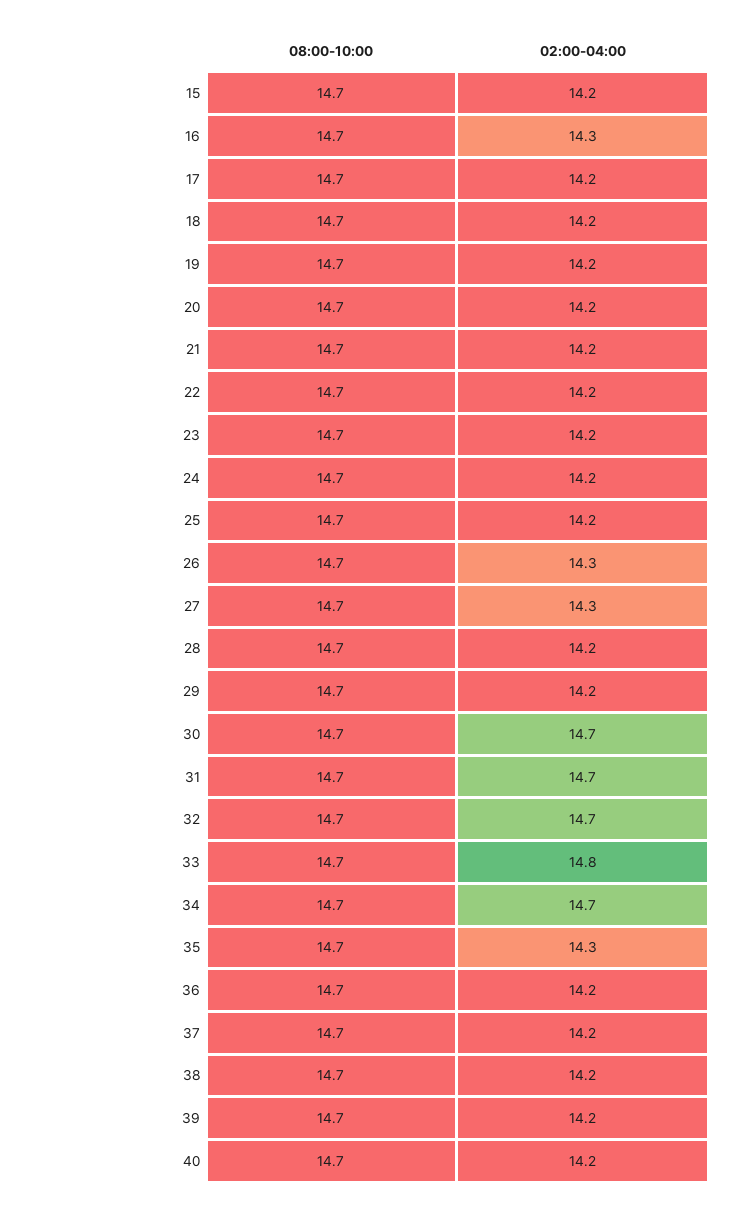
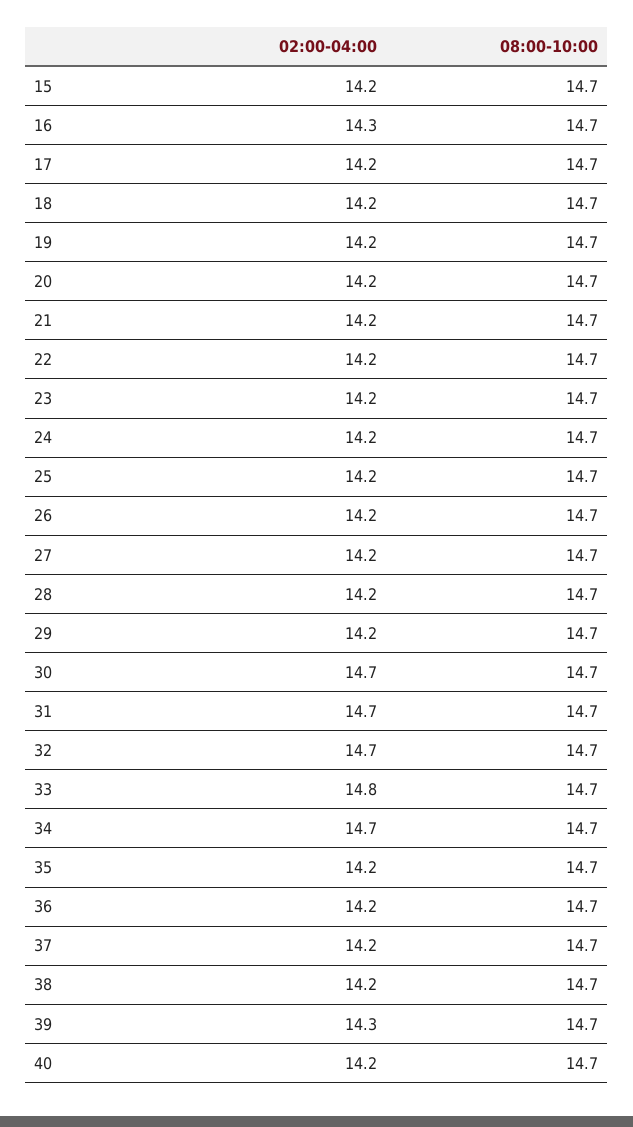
  {
    "08:00-10:00": {
      "15": 14.7,
      "16": 14.7,
      "17": 14.7,
      "18": 14.7,
      "19": 14.7,
      "20": 14.7,
      "21": 14.7,
      "22": 14.7,
      "23": 14.7,
      "24": 14.7,
      "25": 14.7,
      "26": 14.7,
      "27": 14.7,
      "28": 14.7,
      "29": 14.7,
      "30": 14.7,
      "31": 14.7,
      "32": 14.7,
      "33": 14.7,
      "34": 14.7,
      "35": 14.7,
      "36": 14.7,
      "37": 14.7,
      "38": 14.7,
      "39": 14.7,
      "40": 14.7
    },
    "02:00-04:00": {
      "15": 14.2,
      "16": 14.3,
      "17": 14.2,
      "18": 14.2,
      "19": 14.2,
      "20": 14.2,
      "21": 14.2,
      "22": 14.2,
      "23": 14.2,
      "24": 14.2,
      "25": 14.2,
-     "26": 14.3,
+     "26": 14.2,
-     "27": 14.3,
+     "27": 14.2,
      "28": 14.2,
      "29": 14.2,
      "30": 14.7,
      "31": 14.7,
      "32": 14.7,
      "33": 14.8,
      "34": 14.7,
-     "35": 14.3,
+     "35": 14.2,
      "36": 14.2,
      "37": 14.2,
      "38": 14.2,
-     "39": 14.2,
+     "39": 14.3,
      "40": 14.2
    }
  }

